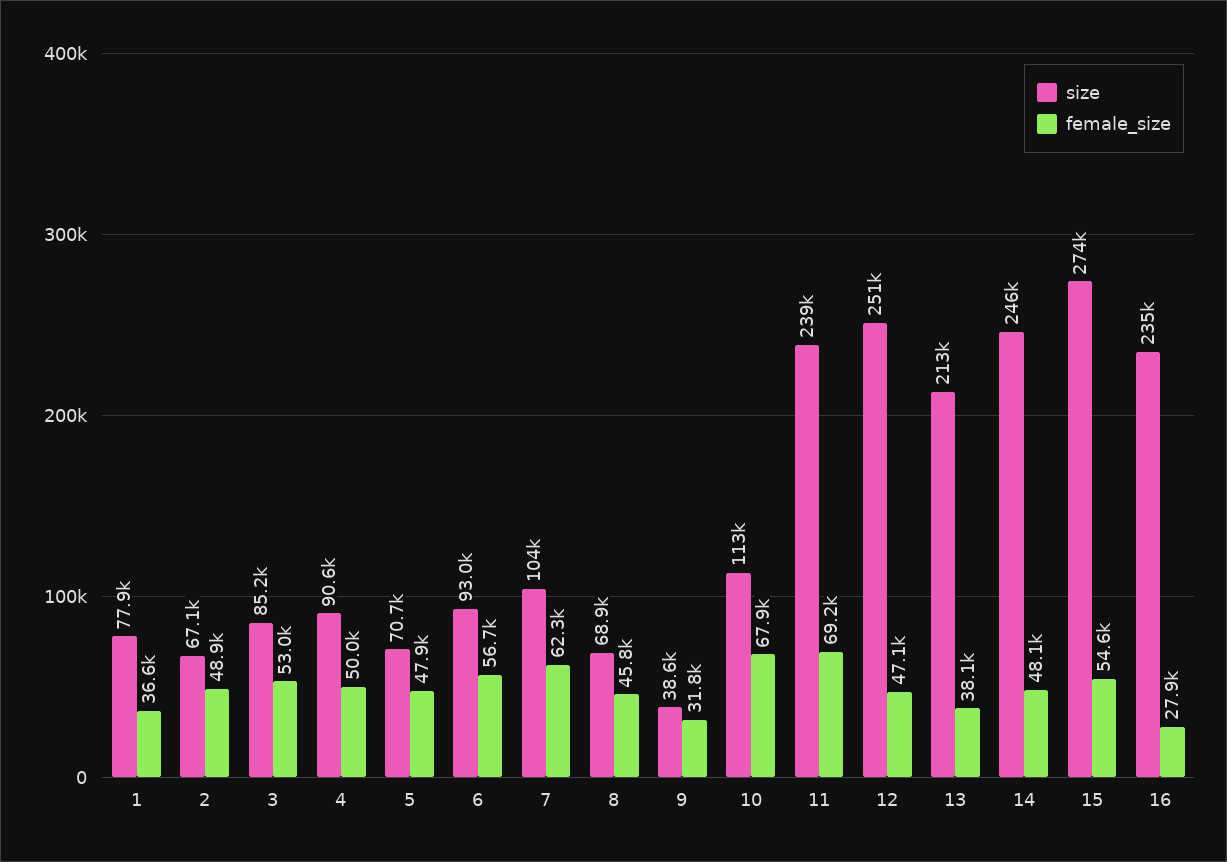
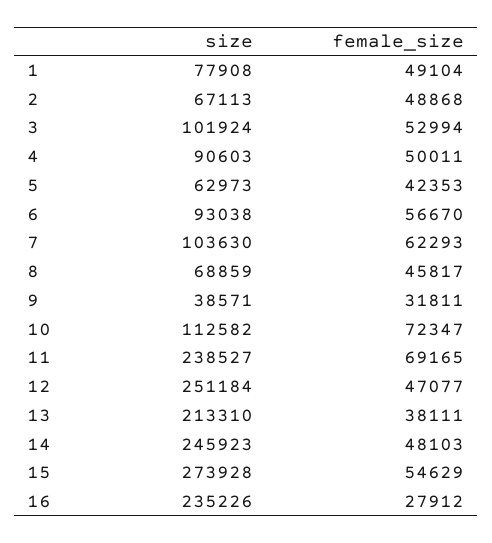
  {
    "size": {
      "1": 77908,
      "2": 67113,
-     "3": 85200,
+     "3": 101924,
      "4": 90603,
-     "5": 70700,
+     "5": 62973,
      "6": 93038,
      "7": 103630,
      "8": 68859,
      "9": 38571,
      "10": 112582,
      "11": 238527,
      "12": 251184,
      "13": 213310,
      "14": 245923,
      "15": 273928,
      "16": 235226
    },
    "female_size": {
-     "1": 36600,
+     "1": 49104,
      "2": 48868,
      "3": 52994,
      "4": 50011,
-     "5": 47900,
+     "5": 42353,
      "6": 56670,
      "7": 62293,
      "8": 45817,
      "9": 31811,
-     "10": 67900,
+     "10": 72347,
      "11": 69165,
      "12": 47077,
      "13": 38111,
      "14": 48103,
      "15": 54629,
      "16": 27912
    }
  }

